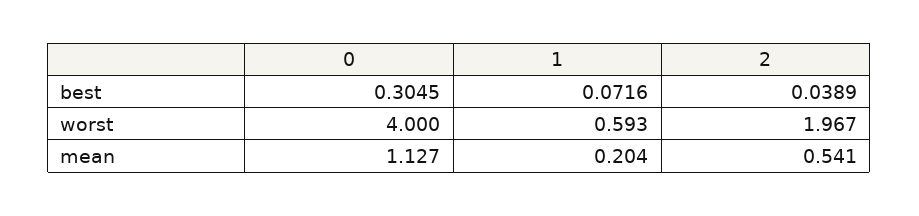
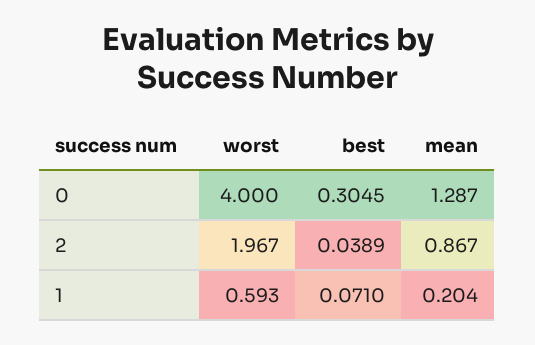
  {
    "0": {
      "best": 0.3045,
      "worst": 4,
-     "mean": 1.127
+     "mean": 1.287
    },
    "1": {
-     "best": 0.0716,
+     "best": 0.071,
      "worst": 0.593,
      "mean": 0.204
    },
    "2": {
      "best": 0.0389,
      "worst": 1.967,
-     "mean": 0.541
+     "mean": 0.867
    }
  }

